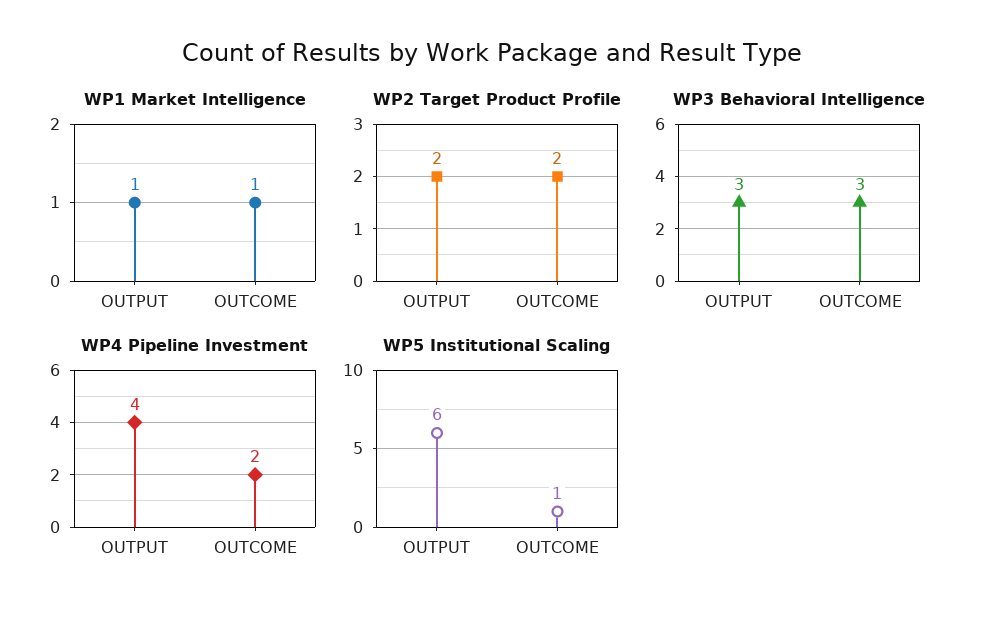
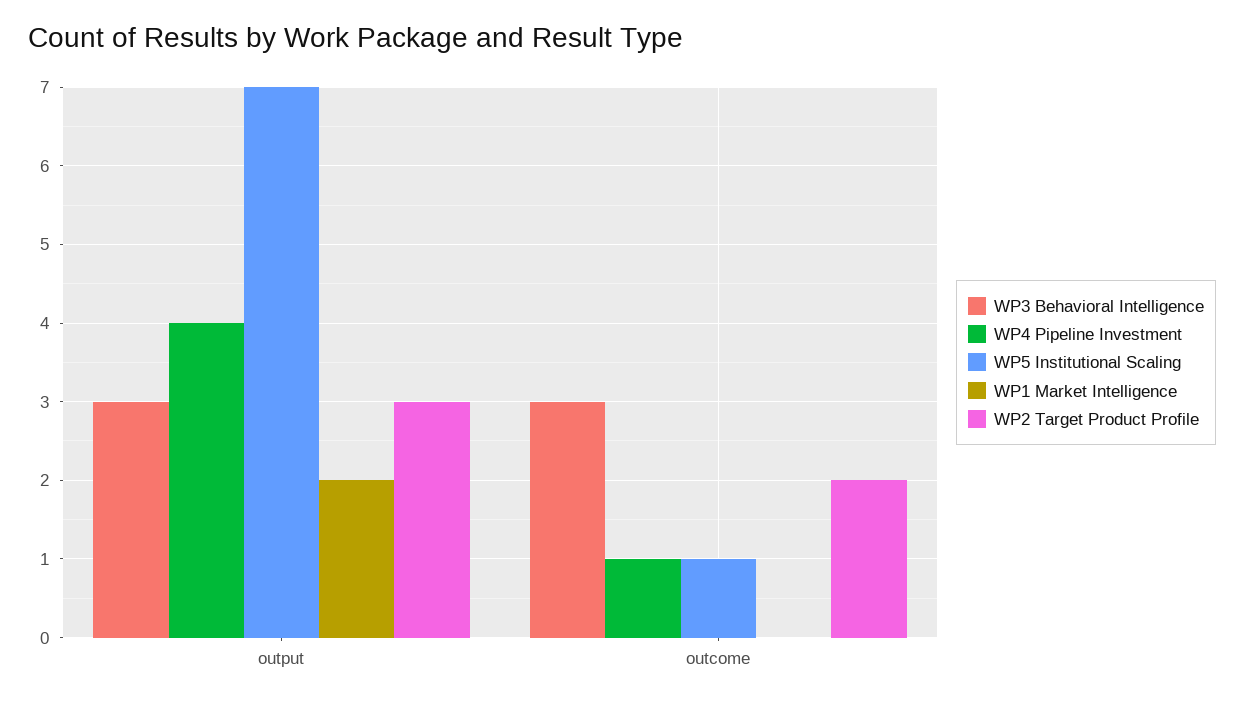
  {
    "WP1 Market Intelligence": {
-     "OUTPUT": 1,
+     "OUTPUT": 2,
-     "OUTCOME": 1
+     "OUTCOME": 0
    },
    "WP2 Target Product Profile": {
-     "OUTPUT": 2,
+     "OUTPUT": 3,
      "OUTCOME": 2
    },
    "WP3 Behavioral Intelligence": {
      "OUTPUT": 3,
      "OUTCOME": 3
    },
    "WP4 Pipeline Investment": {
      "OUTPUT": 4,
-     "OUTCOME": 2
+     "OUTCOME": 1
    },
    "WP5 Institutional Scaling": {
-     "OUTPUT": 6,
+     "OUTPUT": 7,
      "OUTCOME": 1
    }
  }

